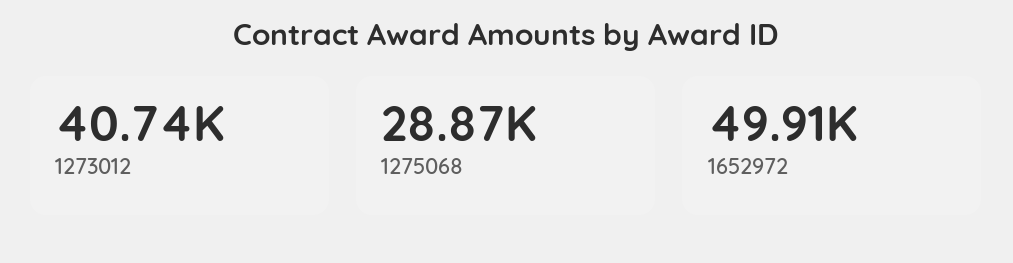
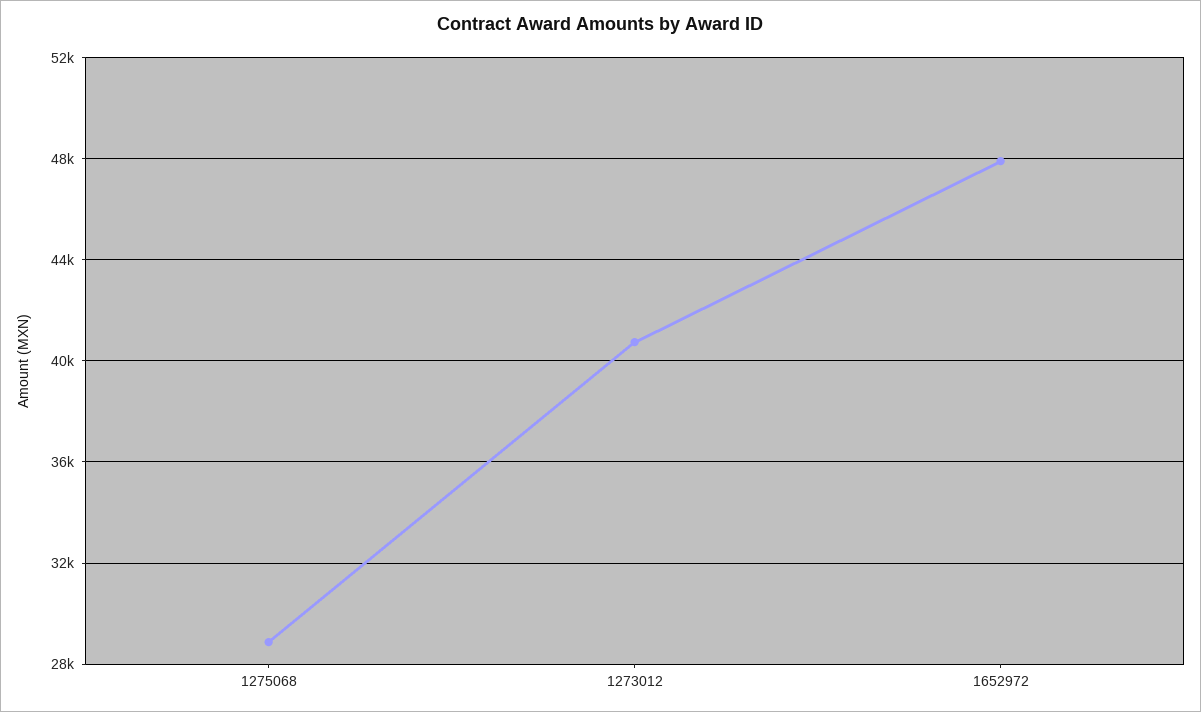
  {
    "1273012": 40740,
    "1275068": 28870,
-   "1652972": 49910
+   "1652972": 48000
  }

